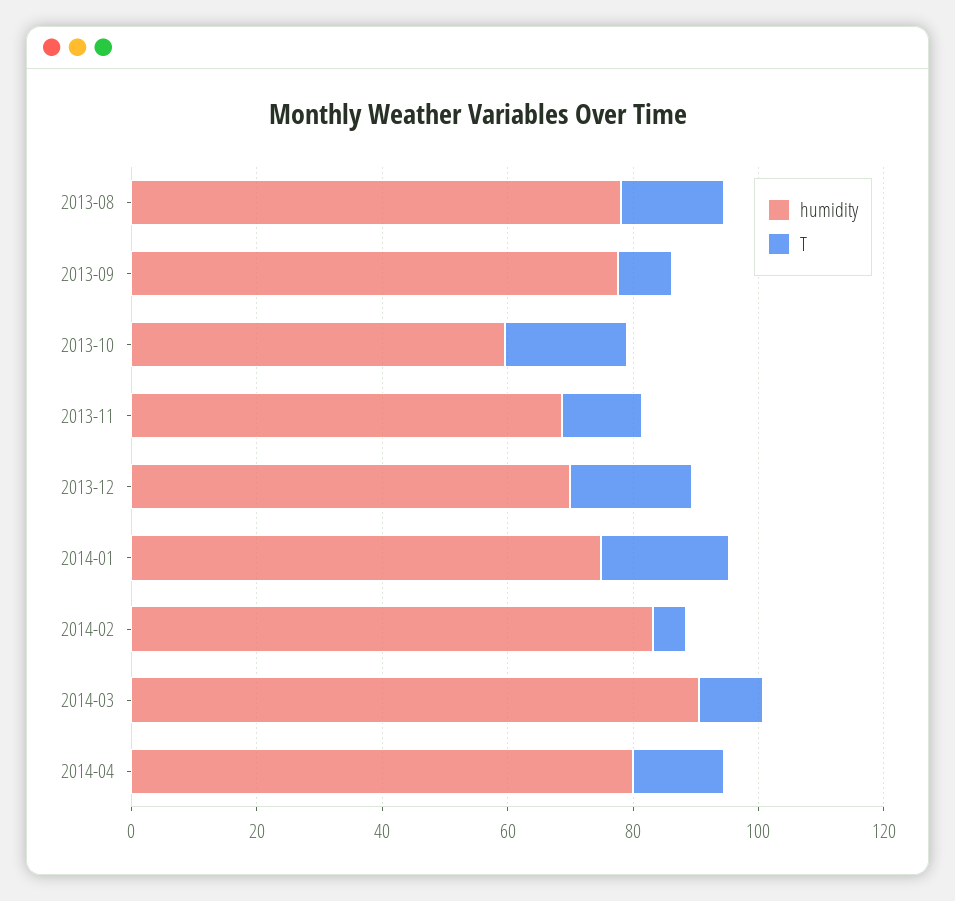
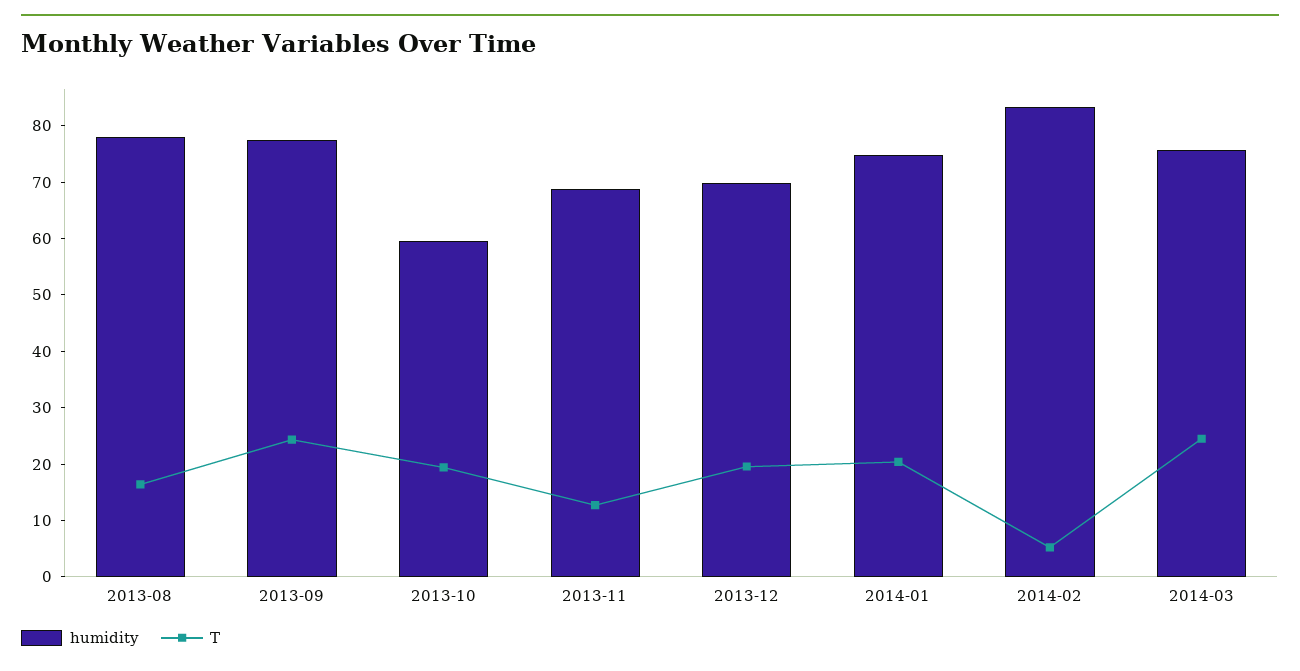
  {
    "humidity": {
      "2013-08": 78,
      "2013-09": 78,
      "2013-10": 60,
      "2013-11": 68,
      "2013-12": 70,
      "2014-01": 74,
      "2014-02": 84,
-     "2014-03": 90,
+     "2014-03": 76
-     "2014-04": 80
    },
    "T": {
      "2013-08": 16,
-     "2013-09": 10,
+     "2013-09": 24,
      "2013-10": 20,
      "2013-11": 12,
      "2013-12": 20,
      "2014-01": 20,
      "2014-02": 6,
-     "2014-03": 10,
+     "2014-03": 24
-     "2014-04": 15
    }
  }

